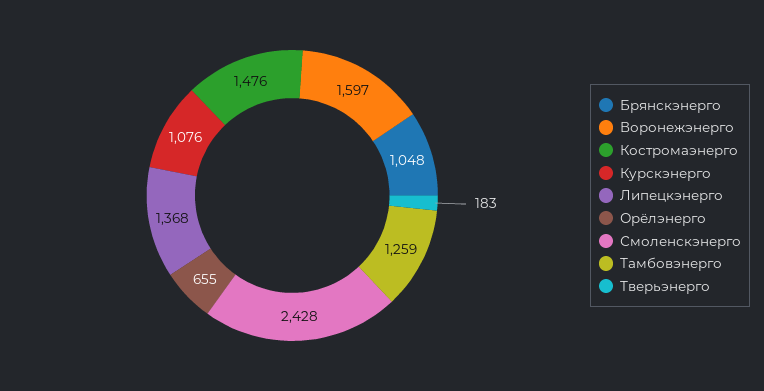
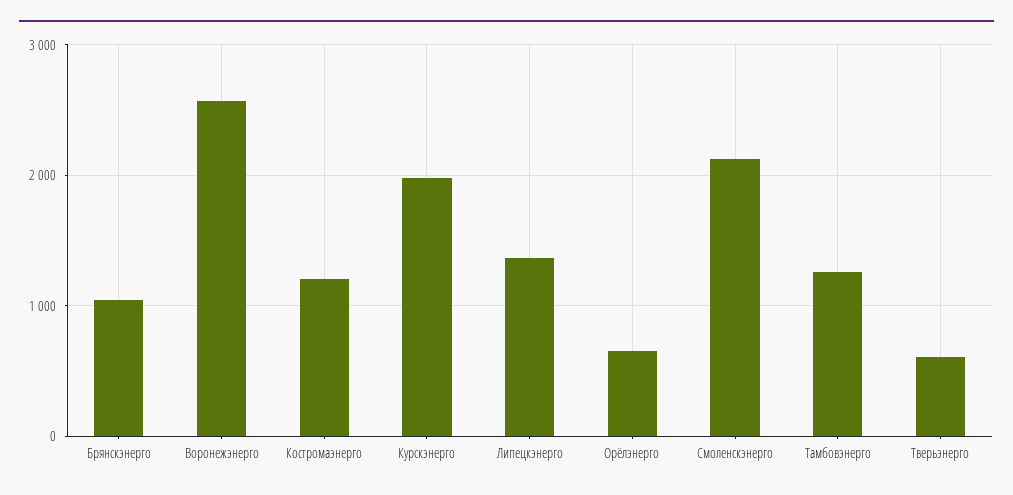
  {
    "Брянскэнерго": 1048,
-   "Воронежэнерго": 1597,
+   "Воронежэнерго": 2600,
-   "Костромаэнерго": 1476,
+   "Костромаэнерго": 1200,
-   "Курскэнерго": 1076,
+   "Курскэнерго": 2000,
    "Липецкэнерго": 1368,
    "Орёлэнерго": 655,
-   "Смоленскэнерго": 2428,
+   "Смоленскэнерго": 2100,
    "Тамбовэнерго": 1259,
-   "Тверьэнерго": 183
+   "Тверьэнерго": 600
  }

